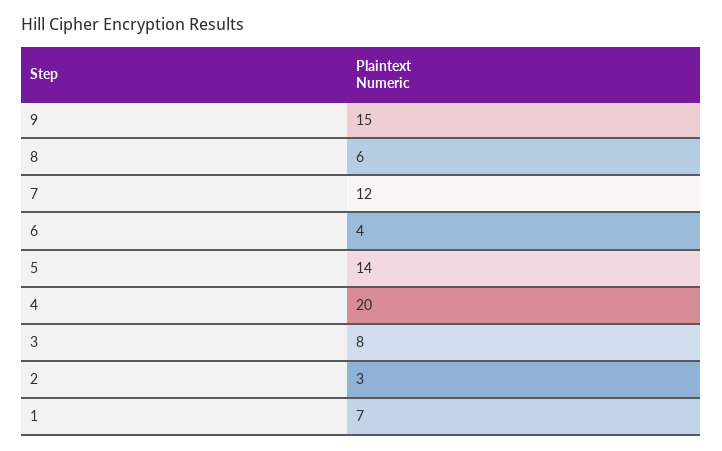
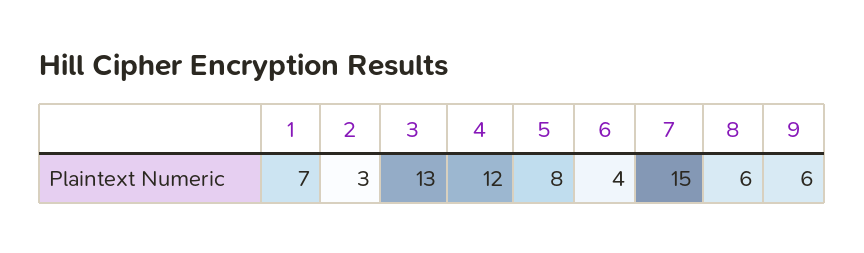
  {
-   "9": 15,
+   "9": 6,
    "8": 6,
-   "7": 12,
+   "7": 15,
    "6": 4,
-   "5": 14,
+   "5": 8,
-   "4": 20,
+   "4": 12,
-   "3": 8,
+   "3": 13,
    "2": 3,
    "1": 7
  }

